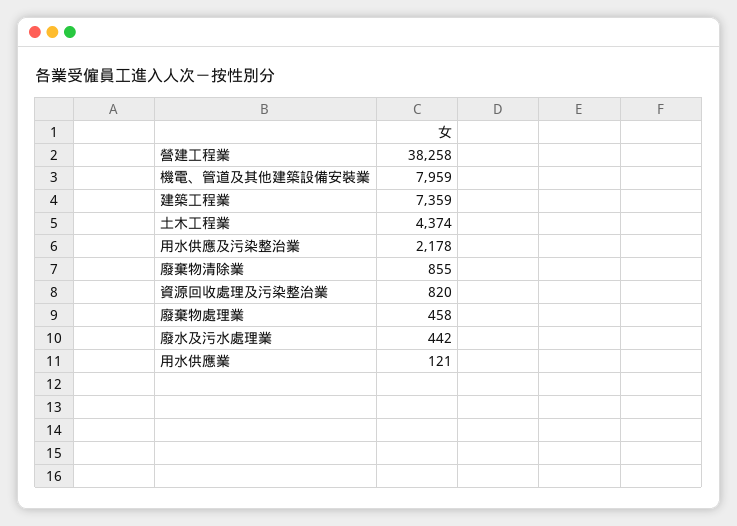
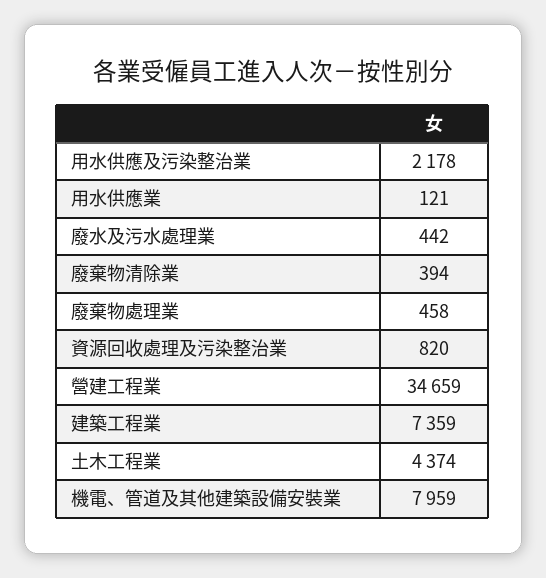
  {
-   "營建工程業": 38258,
+   "營建工程業": 34659,
    "機電、管道及其他建築設備安裝業": 7959,
    "建築工程業": 7359,
    "土木工程業": 4374,
    "用水供應及污染整治業": 2178,
-   "廢棄物清除業": 855,
+   "廢棄物清除業": 394,
    "資源回收處理及污染整治業": 820,
    "廢棄物處理業": 458,
    "廢水及污水處理業": 442,
    "用水供應業": 121
  }

